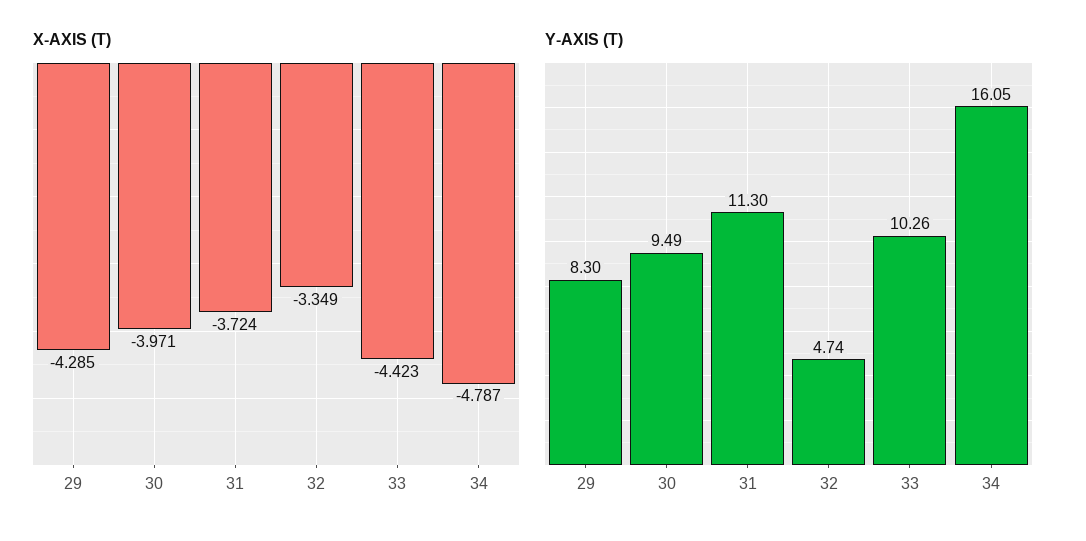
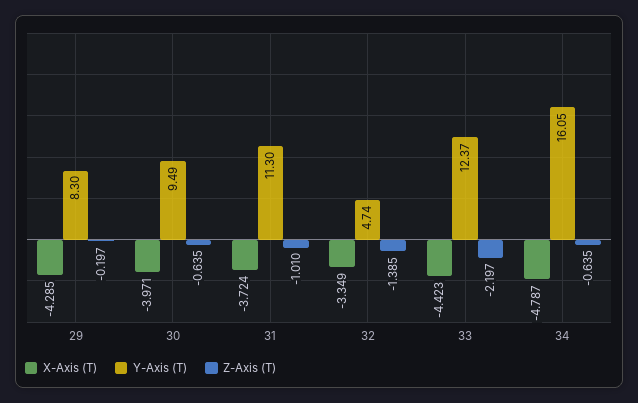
  {
    "X-AXIS (T)": {
      "29": -4.285,
      "30": -3.971,
      "31": -3.724,
      "32": -3.349,
      "33": -4.423,
      "34": -4.787
    },
    "Y-AXIS (T)": {
      "29": 8.3,
      "30": 9.49,
      "31": 11.3,
      "32": 4.74,
-     "33": 10.26,
+     "33": 12.37,
      "34": 16.05
-   }
+   },
+   "Z-Axis (T)": {
+     "29": -0.197,
+     "30": -0.635,
+     "31": -1.01,
+     "32": -1.385,
+     "33": -2.197,
+     "34": -0.635
+   }
  }

